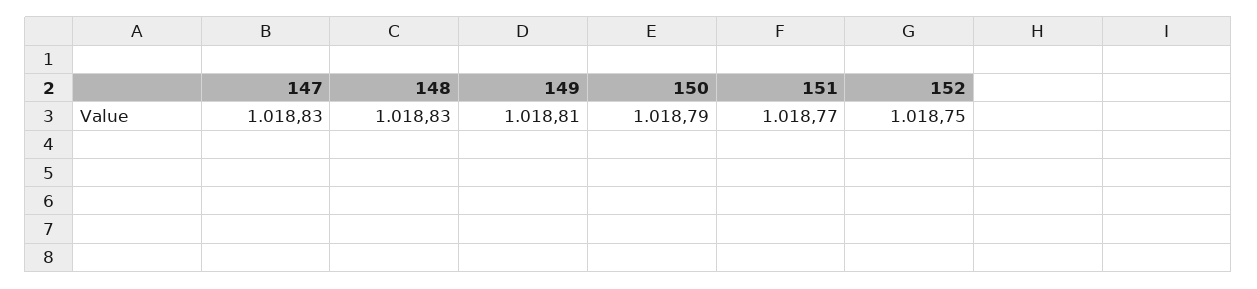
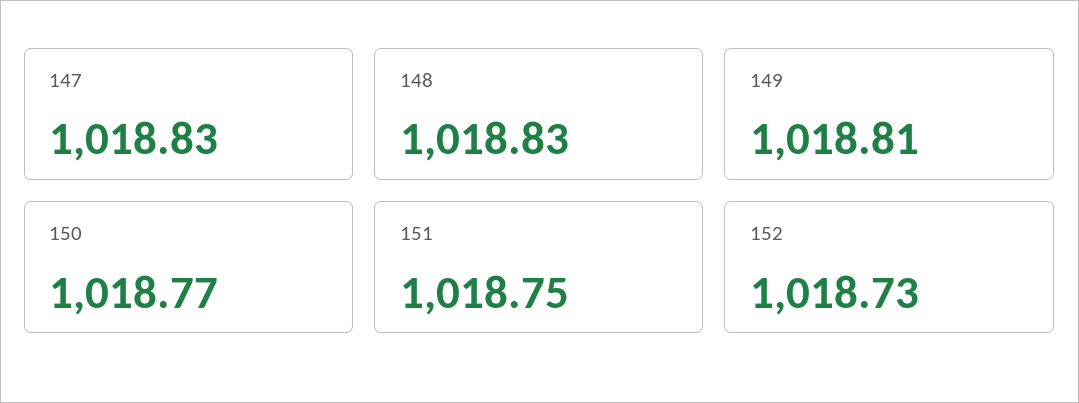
  {
    "147": 1018.83,
    "148": 1018.83,
    "149": 1018.81,
-   "150": 1018.79,
+   "150": 1018.77,
-   "151": 1018.77,
+   "151": 1018.75,
-   "152": 1018.75
+   "152": 1018.73
  }

